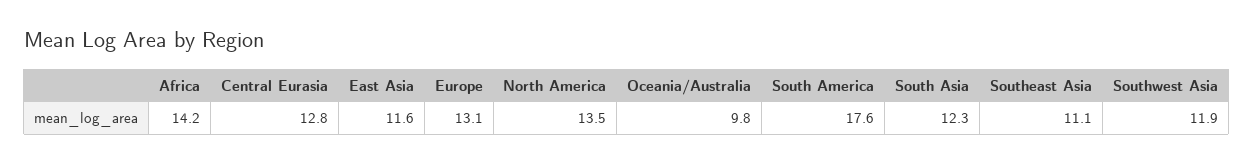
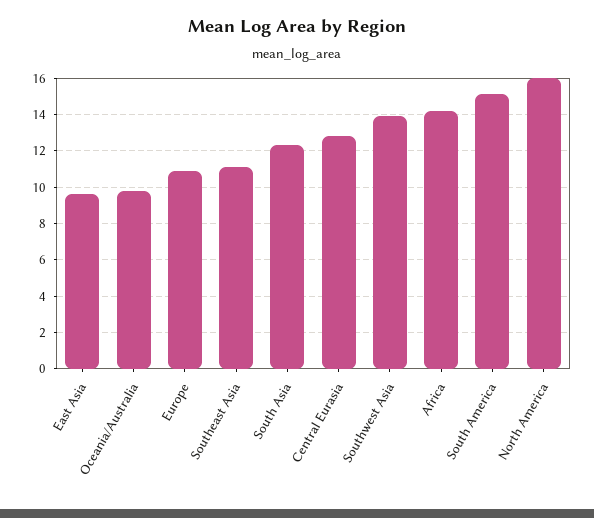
  {
    "Africa": 14.2,
    "Central Eurasia": 12.8,
-   "East Asia": 11.6,
+   "East Asia": 9.5,
-   "Europe": 13.1,
+   "Europe": 11,
-   "North America": 13.5,
+   "North America": 16,
    "Oceania/Australia": 9.8,
-   "South America": 17.6,
+   "South America": 15,
    "South Asia": 12.3,
    "Southeast Asia": 11.1,
-   "Southwest Asia": 11.9
+   "Southwest Asia": 14
  }

